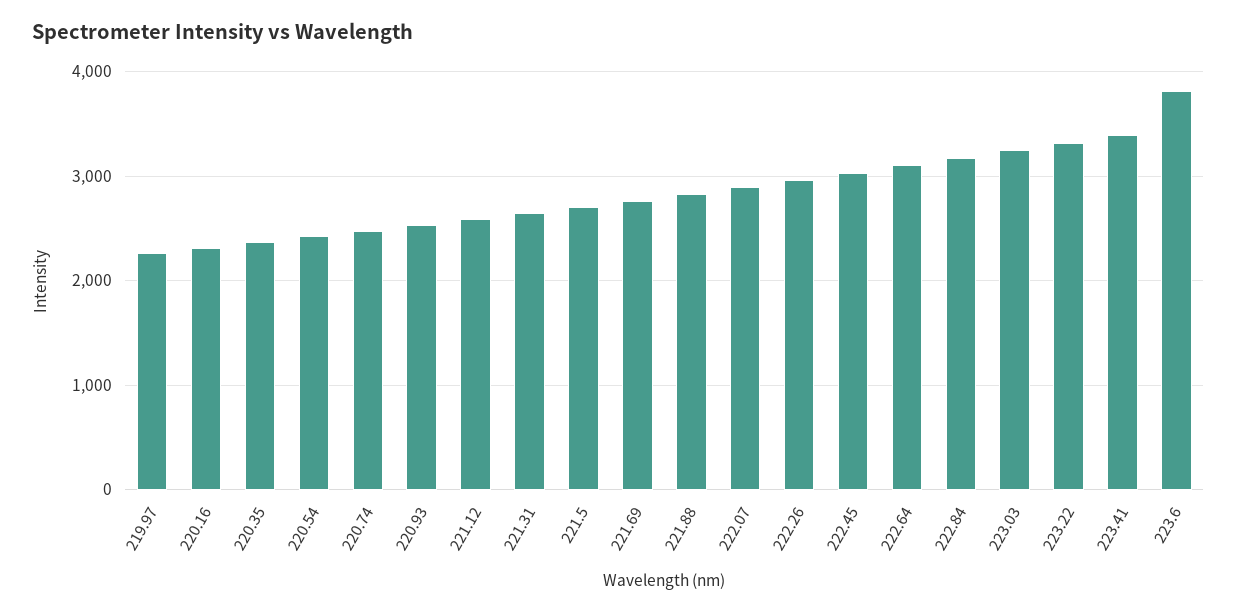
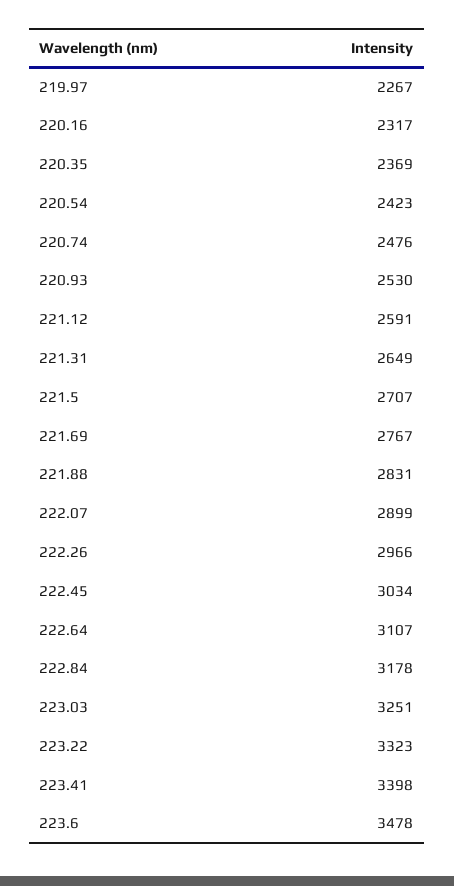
  {
    "219.97": 2267,
    "220.16": 2317,
    "220.35": 2369,
    "220.54": 2423,
    "220.74": 2476,
    "220.93": 2530,
    "221.12": 2591,
    "221.31": 2649,
    "221.5": 2707,
    "221.69": 2767,
    "221.88": 2831,
    "222.07": 2899,
    "222.26": 2966,
    "222.45": 3034,
    "222.64": 3107,
    "222.84": 3178,
    "223.03": 3251,
    "223.22": 3323,
    "223.41": 3398,
-   "223.6": 3800
+   "223.6": 3478
  }

